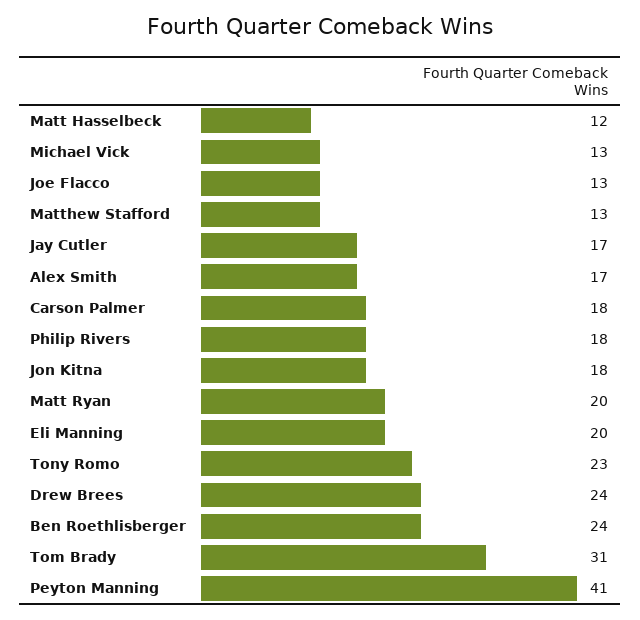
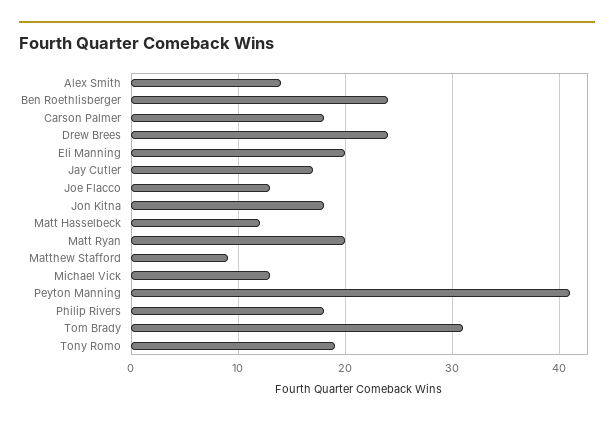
  {
    "Matt Hasselbeck": 12,
    "Michael Vick": 13,
    "Joe Flacco": 13,
-   "Matthew Stafford": 13,
+   "Matthew Stafford": 9,
    "Jay Cutler": 17,
-   "Alex Smith": 17,
+   "Alex Smith": 14,
    "Carson Palmer": 18,
    "Philip Rivers": 18,
    "Jon Kitna": 18,
    "Matt Ryan": 20,
    "Eli Manning": 20,
-   "Tony Romo": 23,
+   "Tony Romo": 19,
    "Drew Brees": 24,
    "Ben Roethlisberger": 24,
    "Tom Brady": 31,
    "Peyton Manning": 41
  }

